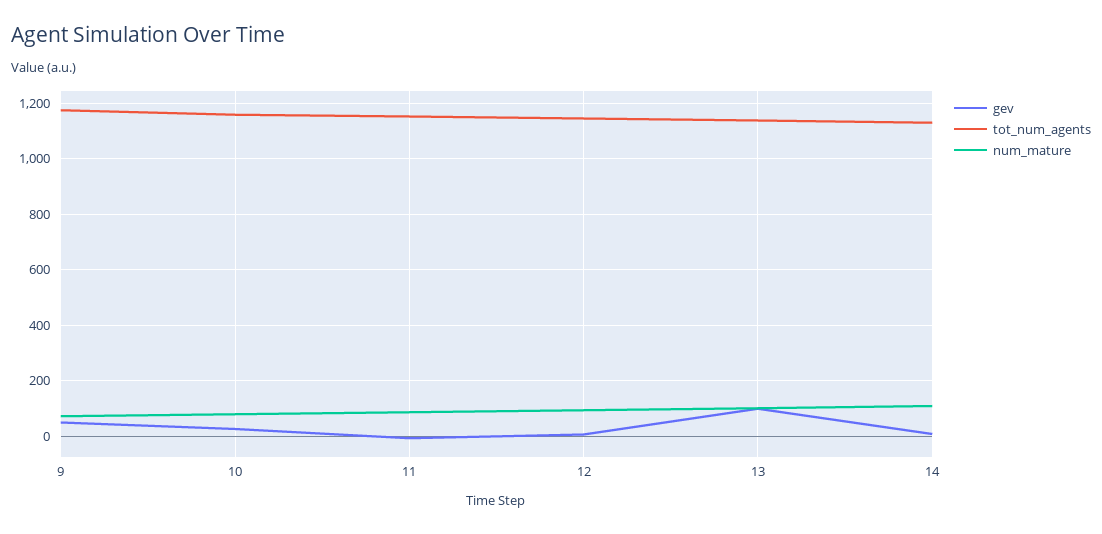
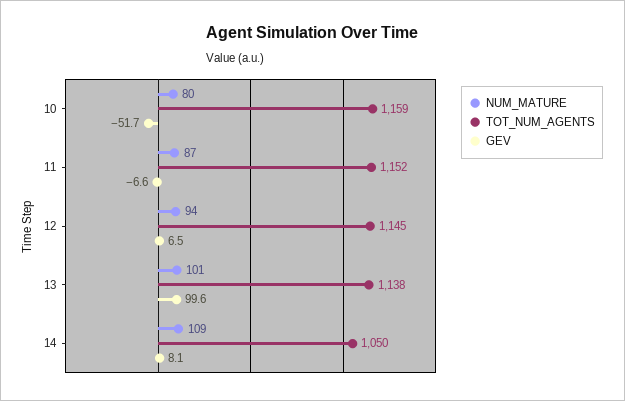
  {
    "gev": {
-     "9": 50,
-     "10": 25,
+     "10": -51.7,
      "11": -6.6,
      "12": 6.5,
      "13": 99.6,
      "14": 8.1
    },
    "tot_num_agents": {
-     "9": 1175,
      "10": 1159,
      "11": 1152,
      "12": 1145,
      "13": 1138,
-     "14": 1125
+     "14": 1050
    },
    "num_mature": {
-     "9": 75,
      "10": 80,
      "11": 87,
      "12": 94,
      "13": 101,
      "14": 109
    }
  }

